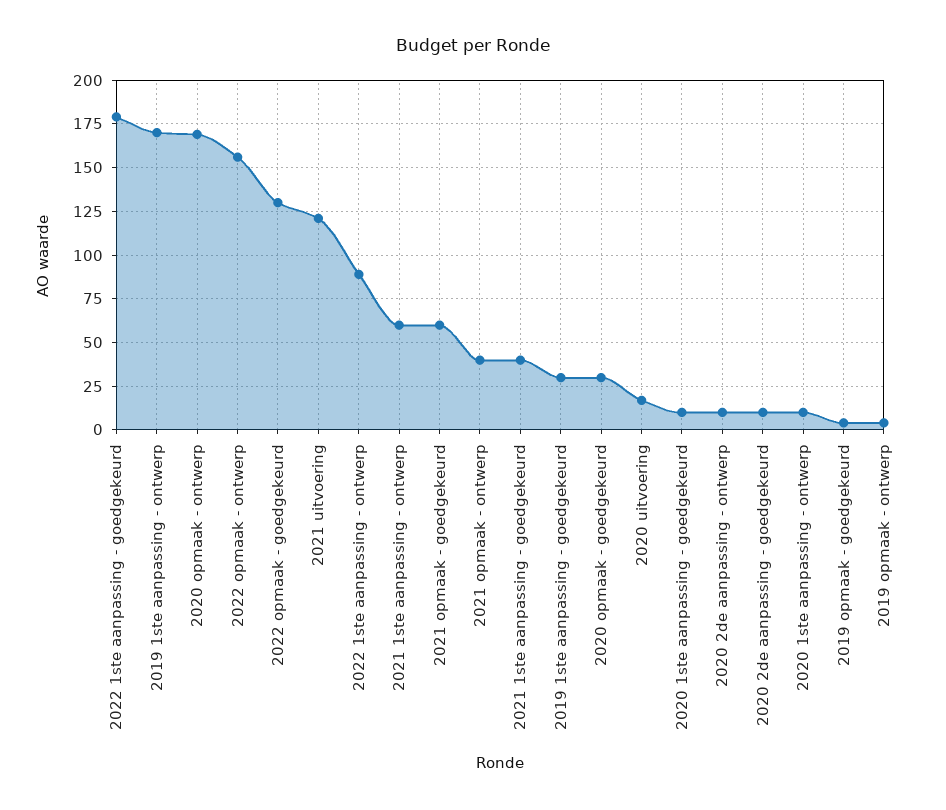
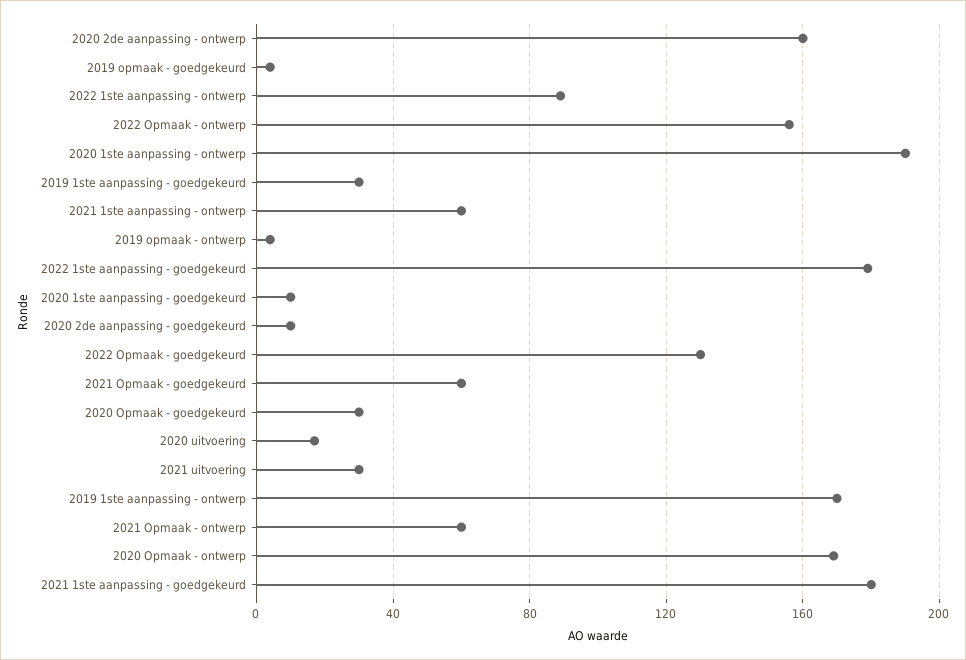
  {
    "2022 1ste aanpassing - goedgekeurd": 180,
    "2019 1ste aanpassing - ontwerp": 170,
    "2020 opmaak - ontwerp": 170,
    "2022 opmaak - ontwerp": 155,
    "2022 opmaak - goedgekeurd": 130,
-   "2021 uitvoering": 120,
+   "2021 uitvoering": 30,
    "2022 1ste aanpassing - ontwerp": 90,
    "2021 1ste aanpassing - ontwerp": 60,
    "2021 opmaak - goedgekeurd": 60,
-   "2021 opmaak - ontwerp": 40,
+   "2021 opmaak - ontwerp": 60,
-   "2021 1ste aanpassing - goedgekeurd": 40,
+   "2021 1ste aanpassing - goedgekeurd": 180,
    "2019 1ste aanpassing - goedgekeurd": 30,
    "2020 opmaak - goedgekeurd": 30,
    "2020 uitvoering": 15,
    "2020 1ste aanpassing - goedgekeurd": 10,
-   "2020 2de aanpassing - ontwerp": 10,
+   "2020 2de aanpassing - ontwerp": 160,
    "2020 2de aanpassing - goedgekeurd": 10,
-   "2020 1ste aanpassing - ontwerp": 10,
+   "2020 1ste aanpassing - ontwerp": 190,
    "2019 opmaak - goedgekeurd": 5,
    "2019 opmaak - ontwerp": 5
  }

